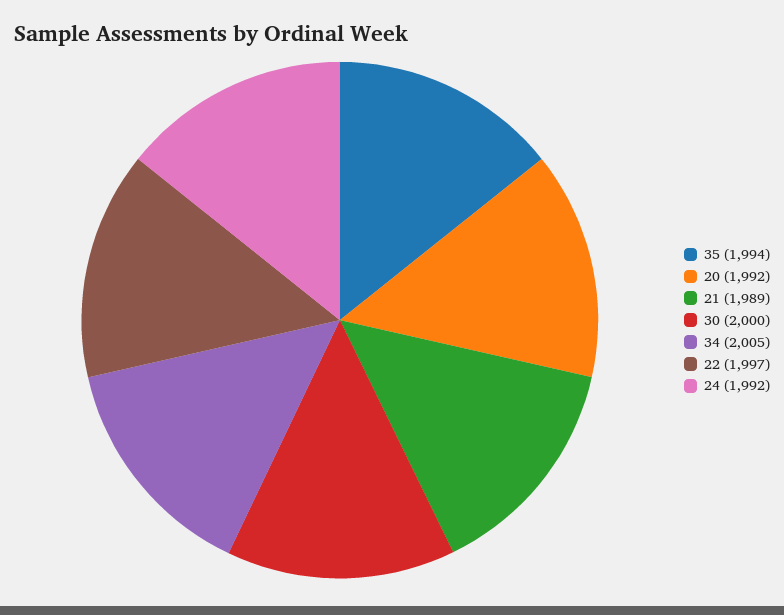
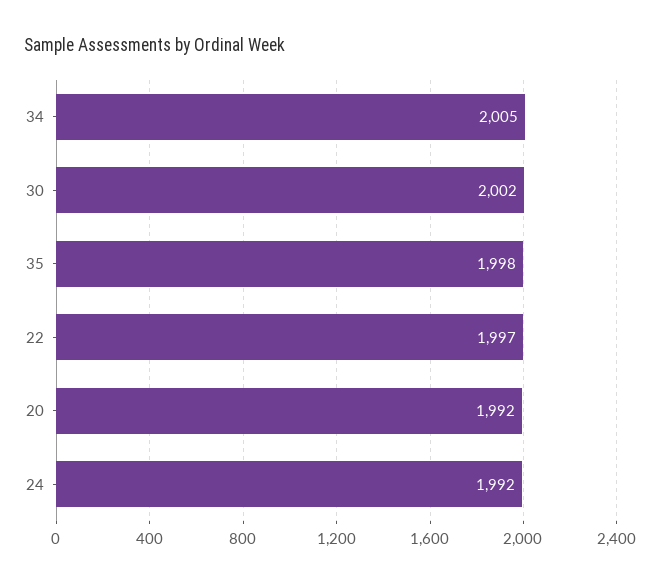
  {
-   "35": 1994,
+   "35": 1998,
    "20": 1992,
-   "21": 1989,
-   "30": 2000,
+   "30": 2002,
    "34": 2005,
    "22": 1997,
    "24": 1992
  }

